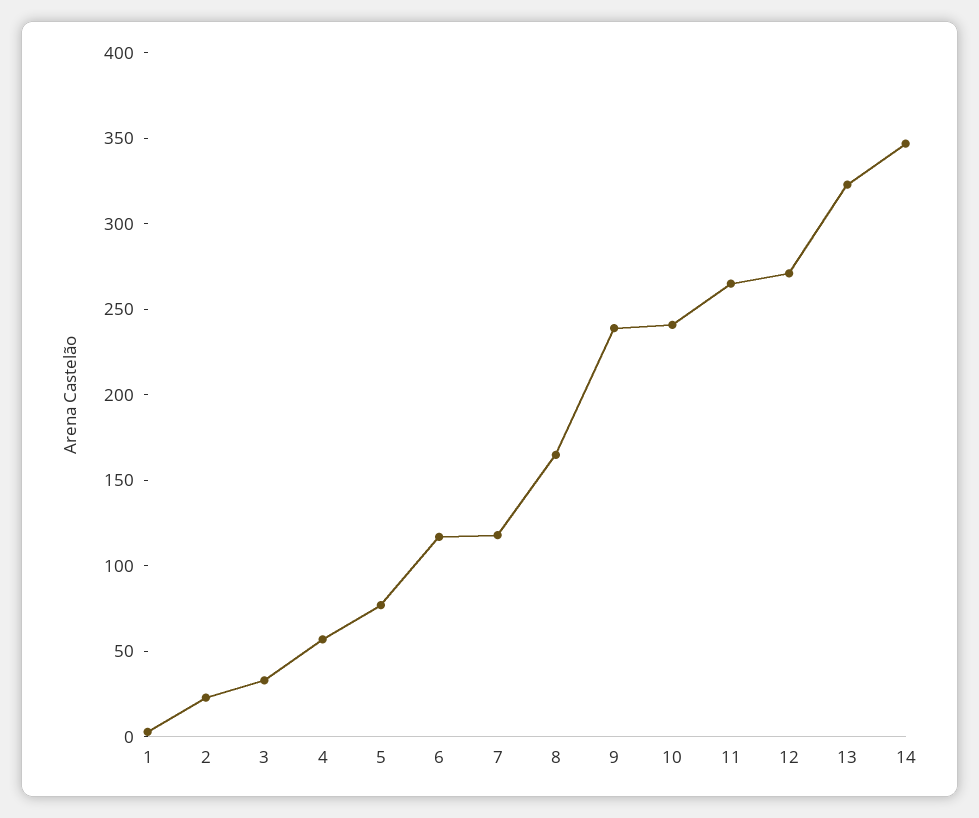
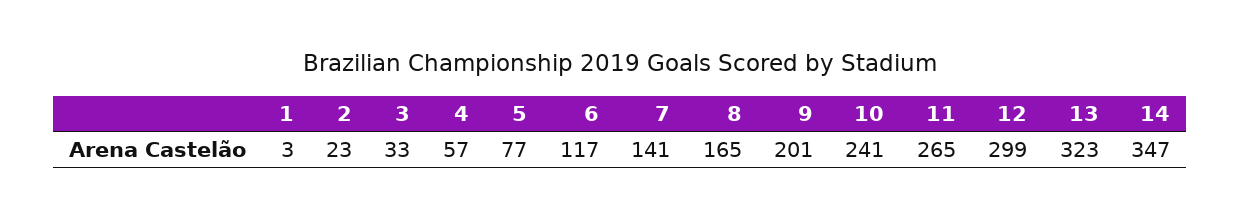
  {
    "1": 3,
    "2": 23,
    "3": 33,
    "4": 57,
    "5": 77,
    "6": 117,
-   "7": 120,
+   "7": 141,
    "8": 165,
-   "9": 240,
+   "9": 201,
    "10": 241,
    "11": 265,
-   "12": 270,
+   "12": 299,
    "13": 323,
    "14": 347
  }

